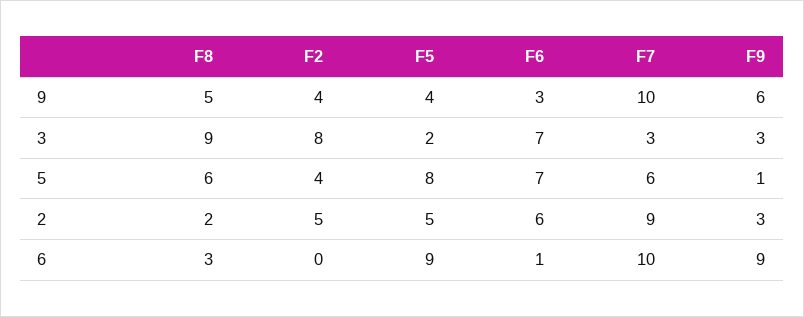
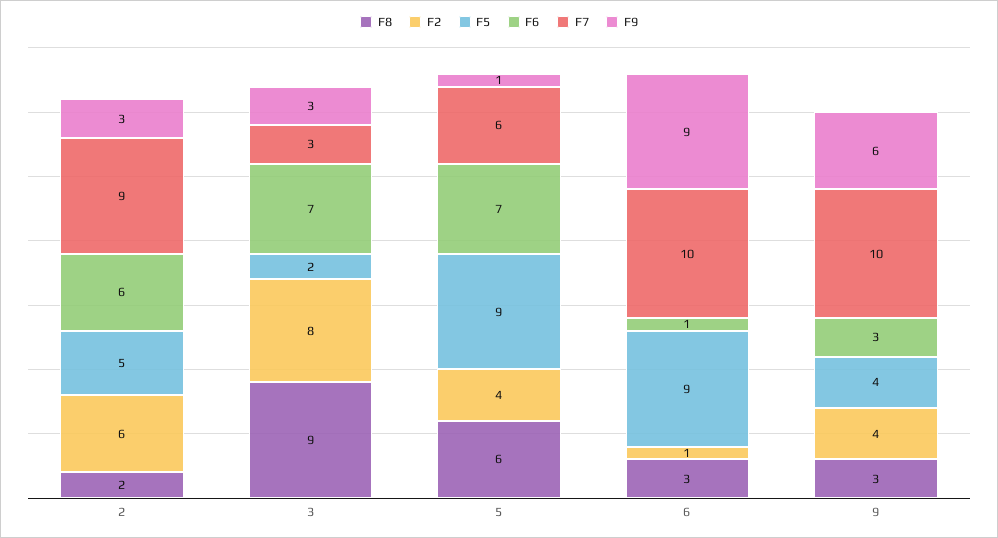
  {
    "F8": {
-     "9": 5,
+     "9": 3,
      "3": 9,
      "5": 6,
      "2": 2,
      "6": 3
    },
    "F2": {
      "9": 4,
      "3": 8,
      "5": 4,
-     "2": 5,
+     "2": 6,
-     "6": 0
+     "6": 1
    },
    "F5": {
      "9": 4,
      "3": 2,
-     "5": 8,
+     "5": 9,
      "2": 5,
      "6": 9
    },
    "F6": {
      "9": 3,
      "3": 7,
      "5": 7,
      "2": 6,
      "6": 1
    },
    "F7": {
      "9": 10,
      "3": 3,
      "5": 6,
      "2": 9,
      "6": 10
    },
    "F9": {
      "9": 6,
      "3": 3,
      "5": 1,
      "2": 3,
      "6": 9
    }
  }

